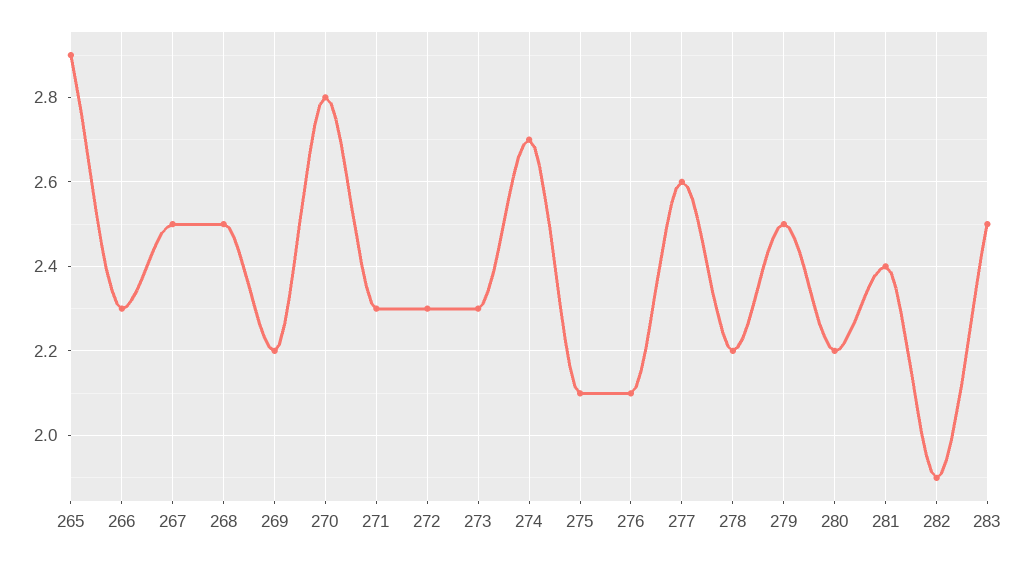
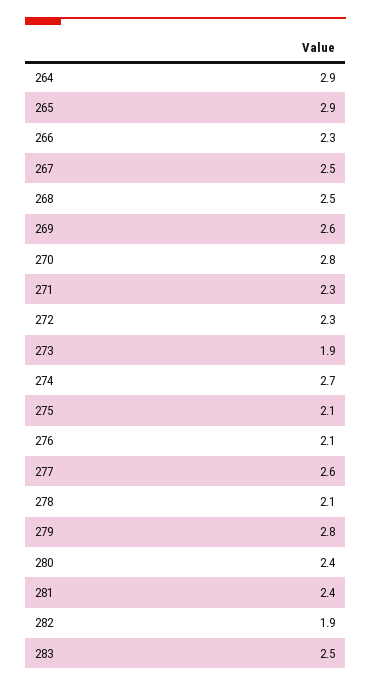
  {
    "265": 2.9,
    "266": 2.3,
    "267": 2.5,
    "268": 2.5,
-   "269": 2.2,
+   "269": 2.6,
    "270": 2.8,
    "271": 2.3,
    "272": 2.3,
-   "273": 2.3,
+   "273": 1.9,
    "274": 2.7,
    "275": 2.1,
    "276": 2.1,
    "277": 2.6,
-   "278": 2.2,
+   "278": 2.1,
-   "279": 2.5,
+   "279": 2.8,
-   "280": 2.2,
+   "280": 2.4,
    "281": 2.4,
    "282": 1.9,
-   "283": 2.5
+   "283": 2.5,
+   "264": 2.9
  }

